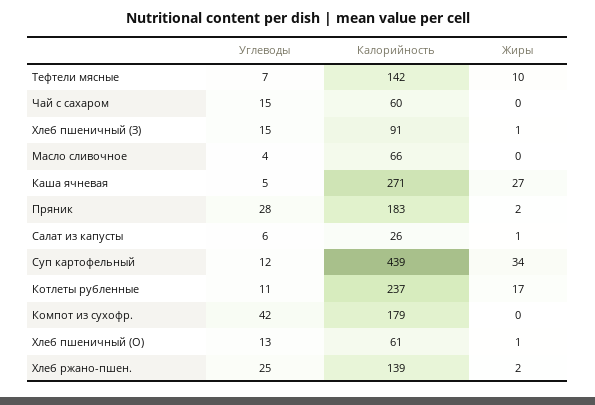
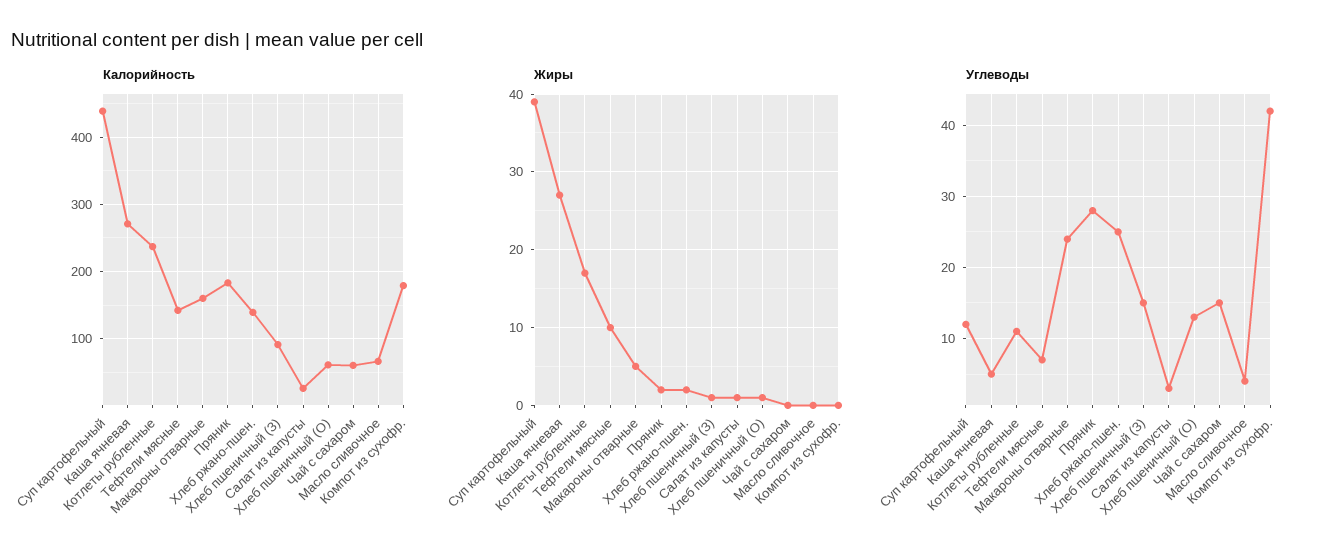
  {
    "Углеводы": {
      "Тефтели мясные": 7,
      "Чай с сахаром": 15,
      "Хлеб пшеничный (З)": 15,
      "Масло сливочное": 4,
      "Каша ячневая": 5,
      "Пряник": 28,
-     "Салат из капусты": 6,
+     "Салат из капусты": 3,
      "Суп картофельный": 12,
      "Котлеты рубленные": 11,
      "Компот из сухофр.": 42,
      "Хлеб пшеничный (О)": 13,
-     "Хлеб ржано-пшен.": 25
+     "Хлеб ржано-пшен.": 25,
+     "Макароны отварные": 24
    },
    "Калорийность": {
      "Тефтели мясные": 142,
      "Чай с сахаром": 60,
      "Хлеб пшеничный (З)": 91,
      "Масло сливочное": 66,
      "Каша ячневая": 271,
      "Пряник": 183,
      "Салат из капусты": 26,
      "Суп картофельный": 439,
      "Котлеты рубленные": 237,
      "Компот из сухофр.": 179,
      "Хлеб пшеничный (О)": 61,
-     "Хлеб ржано-пшен.": 139
+     "Хлеб ржано-пшен.": 139,
+     "Макароны отварные": 160
    },
    "Жиры": {
      "Тефтели мясные": 10,
      "Чай с сахаром": 0,
      "Хлеб пшеничный (З)": 1,
      "Масло сливочное": 0,
      "Каша ячневая": 27,
      "Пряник": 2,
      "Салат из капусты": 1,
-     "Суп картофельный": 34,
+     "Суп картофельный": 39,
      "Котлеты рубленные": 17,
      "Компот из сухофр.": 0,
      "Хлеб пшеничный (О)": 1,
-     "Хлеб ржано-пшен.": 2
+     "Хлеб ржано-пшен.": 2,
+     "Макароны отварные": 5
    }
  }

